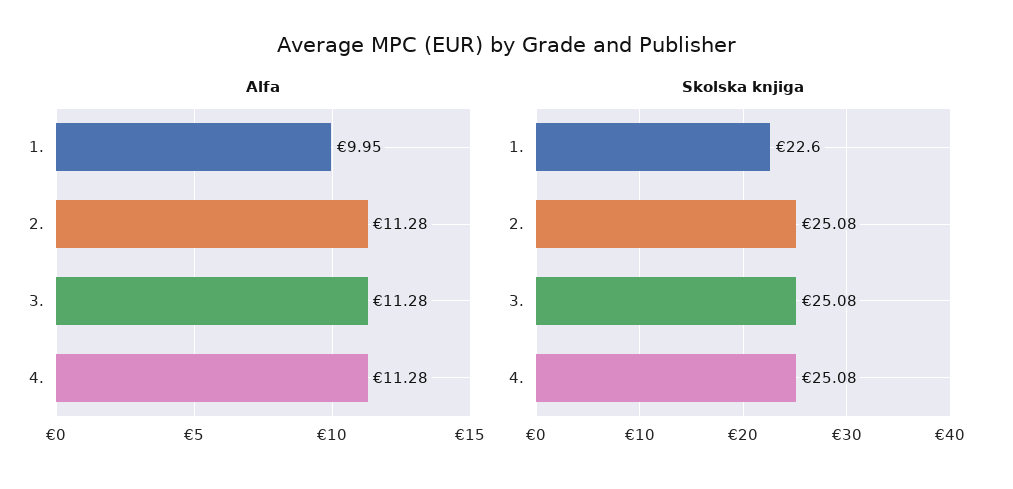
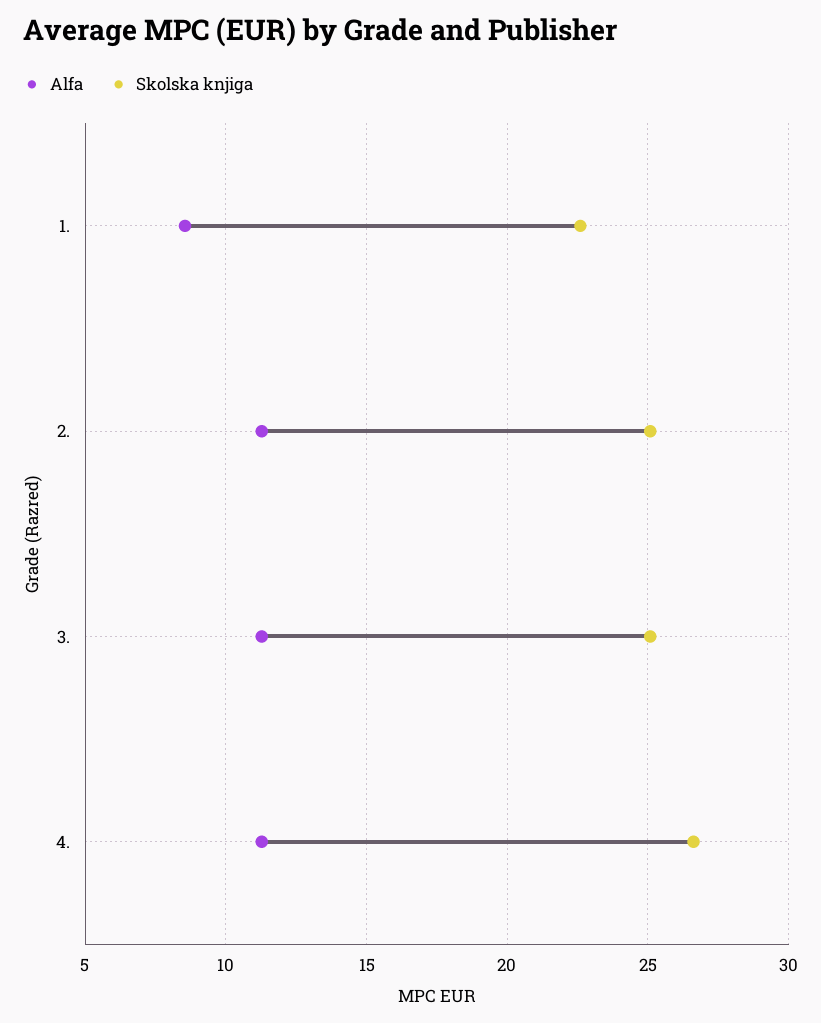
  {
    "Alfa": {
-     "1.": 9.95,
+     "1.": 8.5,
      "2.": 11.28,
      "3.": 11.28,
      "4.": 11.28
    },
    "Skolska knjiga": {
      "1.": 22.6,
      "2.": 25.08,
      "3.": 25.08,
-     "4.": 25.08
+     "4.": 26.5
    }
  }

